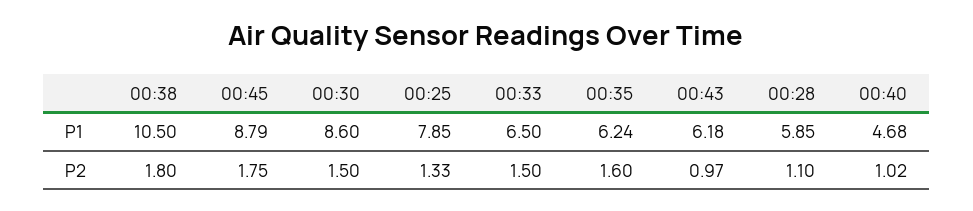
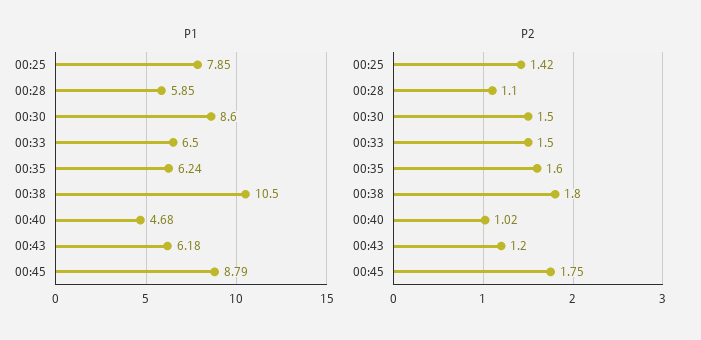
  {
    "P1": {
      "00:38": 10.5,
      "00:45": 8.79,
      "00:30": 8.6,
      "00:25": 7.85,
      "00:33": 6.5,
      "00:35": 6.24,
      "00:43": 6.18,
      "00:28": 5.85,
      "00:40": 4.68
    },
    "P2": {
      "00:38": 1.8,
      "00:45": 1.75,
      "00:30": 1.5,
-     "00:25": 1.33,
+     "00:25": 1.42,
      "00:33": 1.5,
      "00:35": 1.6,
-     "00:43": 0.97,
+     "00:43": 1.2,
      "00:28": 1.1,
      "00:40": 1.02
    }
  }

